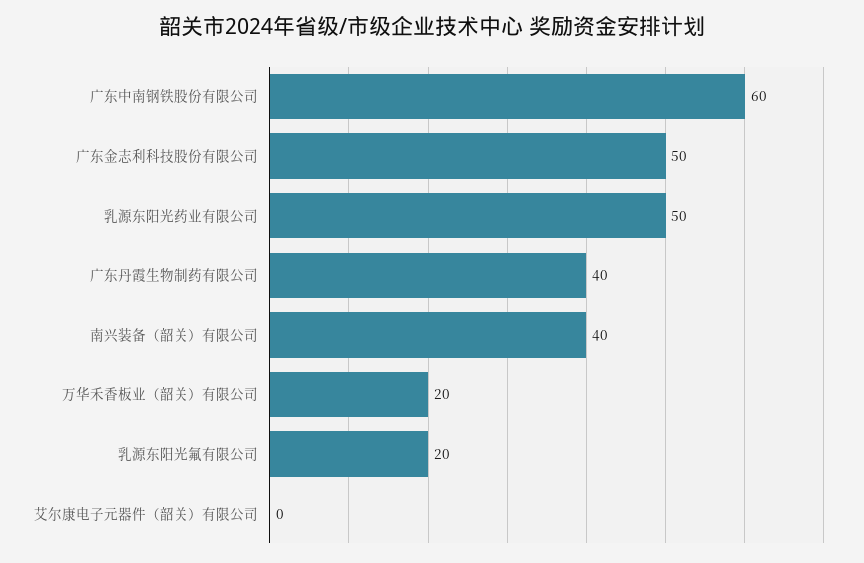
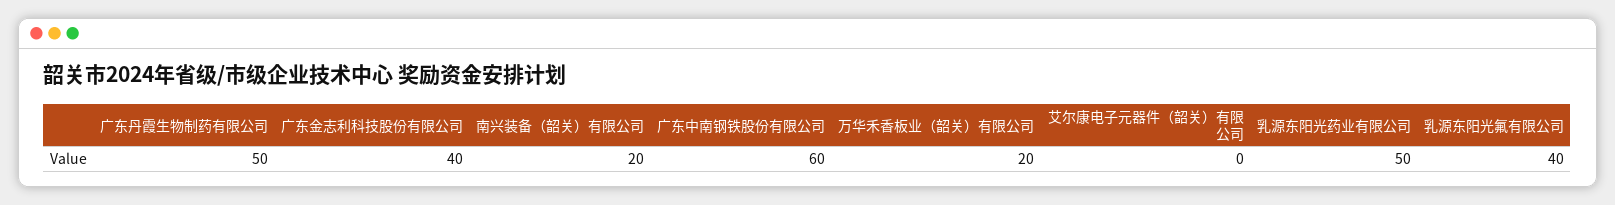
  {
    "广东中南钢铁股份有限公司": 60,
-   "广东金志利科技股份有限公司": 50,
+   "广东金志利科技股份有限公司": 40,
    "乳源东阳光药业有限公司": 50,
-   "广东丹霞生物制药有限公司": 40,
+   "广东丹霞生物制药有限公司": 50,
-   "南兴装备（韶关）有限公司": 40,
+   "南兴装备（韶关）有限公司": 20,
    "万华禾香板业（韶关）有限公司": 20,
-   "乳源东阳光氟有限公司": 20,
+   "乳源东阳光氟有限公司": 40,
    "艾尔康电子元器件（韶关）有限公司": 0
  }

